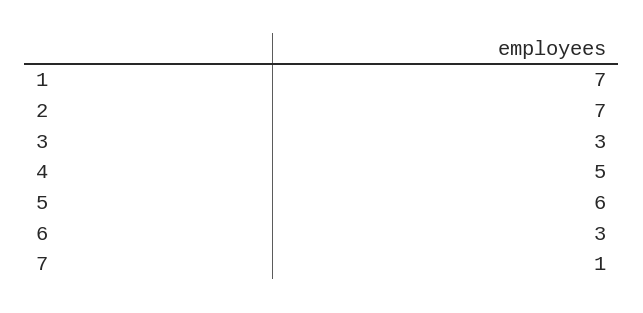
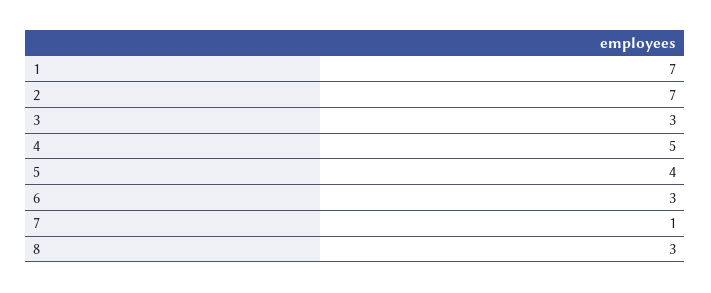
  {
    "1": 7,
    "2": 7,
    "3": 3,
    "4": 5,
-   "5": 6,
+   "5": 4,
    "6": 3,
-   "7": 1
+   "7": 1,
+   "8": 3
  }

